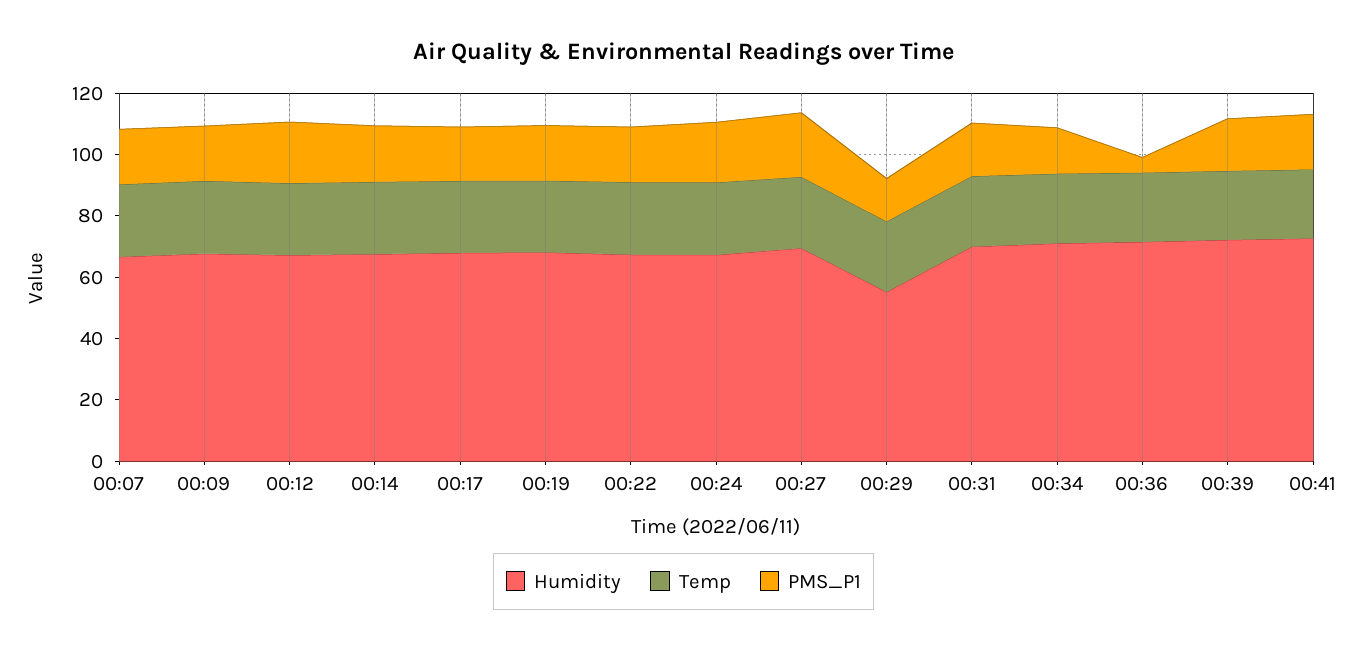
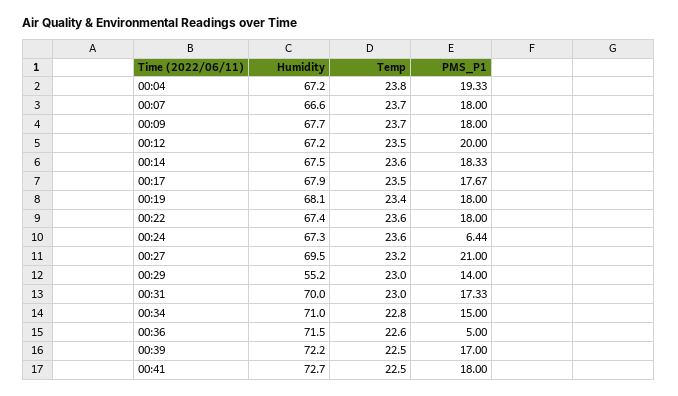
  {
    "Humidity": {
      "00:07": 66.6,
      "00:09": 67.7,
      "00:12": 67.2,
      "00:14": 67.5,
      "00:17": 67.9,
      "00:19": 68.1,
      "00:22": 67.4,
      "00:24": 67.3,
      "00:27": 69.5,
      "00:29": 55.2,
      "00:31": 70,
      "00:34": 71,
      "00:36": 71.5,
      "00:39": 72.2,
-     "00:41": 72.7
+     "00:41": 72.7,
+     "00:04": 67.2
    },
    "Temp": {
      "00:07": 23.7,
      "00:09": 23.7,
      "00:12": 23.5,
      "00:14": 23.6,
      "00:17": 23.5,
      "00:19": 23.4,
      "00:22": 23.6,
      "00:24": 23.6,
      "00:27": 23.2,
      "00:29": 23,
      "00:31": 23,
      "00:34": 22.8,
      "00:36": 22.6,
      "00:39": 22.5,
-     "00:41": 22.5
+     "00:41": 22.5,
+     "00:04": 23.8
    },
    "PMS_P1": {
      "00:07": 18,
      "00:09": 18,
      "00:12": 20,
      "00:14": 18.33,
      "00:17": 17.67,
      "00:19": 18,
      "00:22": 18,
-     "00:24": 20,
+     "00:24": 6.44,
      "00:27": 21,
      "00:29": 14,
      "00:31": 17.33,
      "00:34": 15,
      "00:36": 5,
      "00:39": 17,
-     "00:41": 18
+     "00:41": 18,
+     "00:04": 19.33
    }
  }

